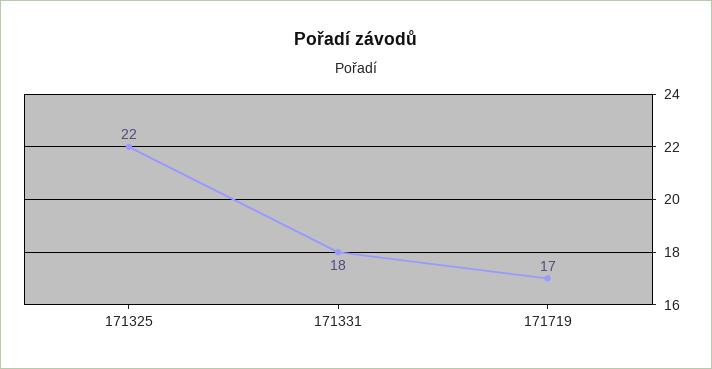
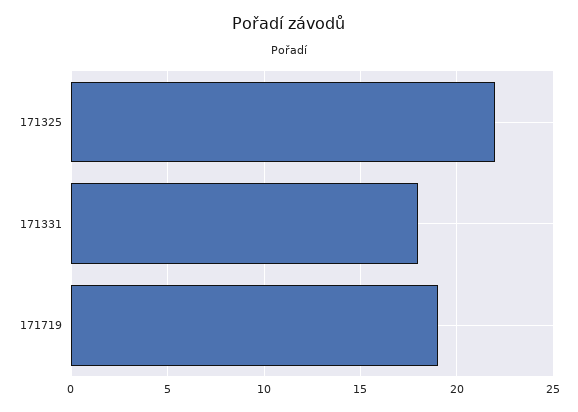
  {
    "171325": 22,
    "171331": 18,
-   "171719": 17
+   "171719": 19
  }

